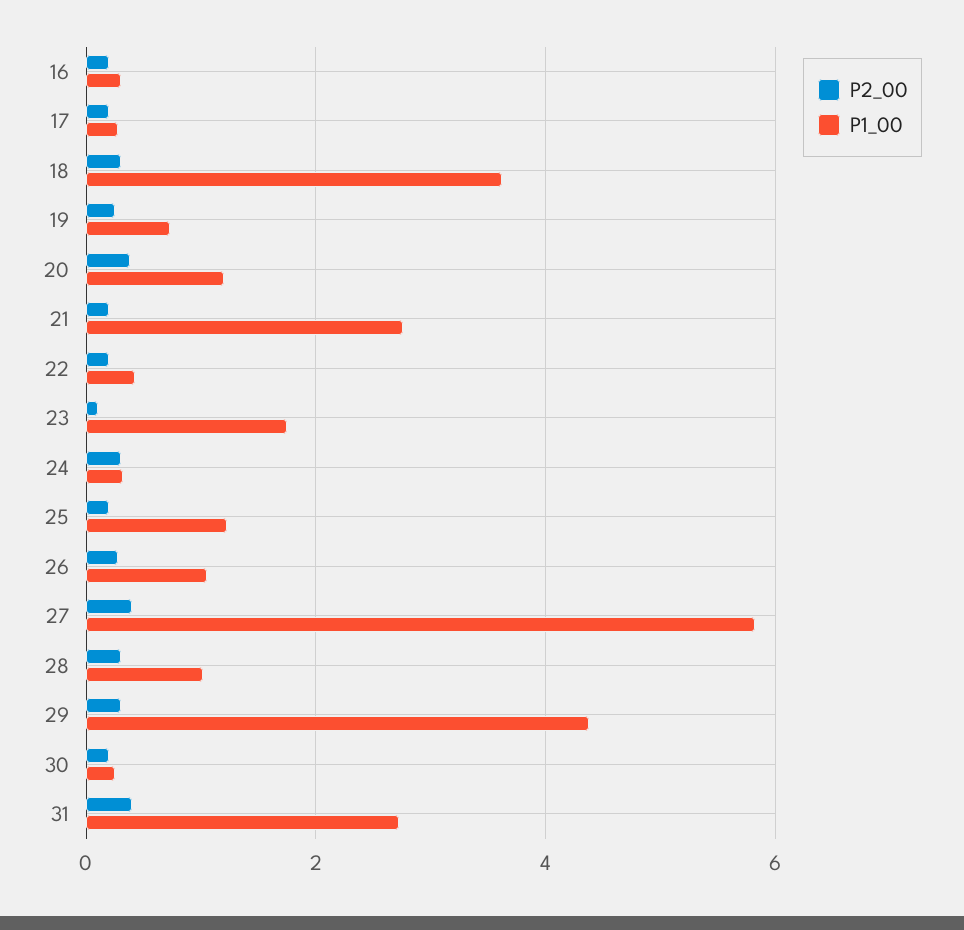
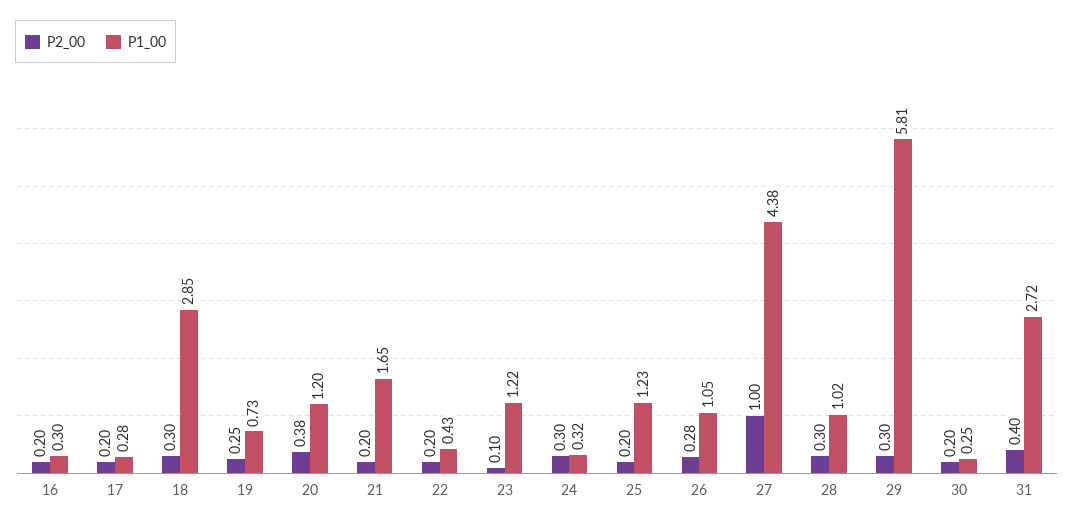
  {
    "P2_00": {
      "16": 0.2,
      "17": 0.2,
      "18": 0.3,
      "19": 0.25,
      "20": 0.38,
      "21": 0.2,
      "22": 0.2,
      "23": 0.1,
      "24": 0.3,
      "25": 0.2,
      "26": 0.28,
-     "27": 0.4,
+     "27": 1,
      "28": 0.3,
      "29": 0.3,
      "30": 0.2,
      "31": 0.4
    },
    "P1_00": {
      "16": 0.3,
      "17": 0.28,
-     "18": 3.6,
+     "18": 2.85,
      "19": 0.73,
      "20": 1.2,
-     "21": 2.8,
+     "21": 1.65,
      "22": 0.43,
-     "23": 1.8,
+     "23": 1.22,
      "24": 0.32,
      "25": 1.23,
      "26": 1.05,
-     "27": 5.8,
+     "27": 4.38,
      "28": 1.02,
-     "29": 4.4,
+     "29": 5.81,
      "30": 0.25,
      "31": 2.72
    }
  }

